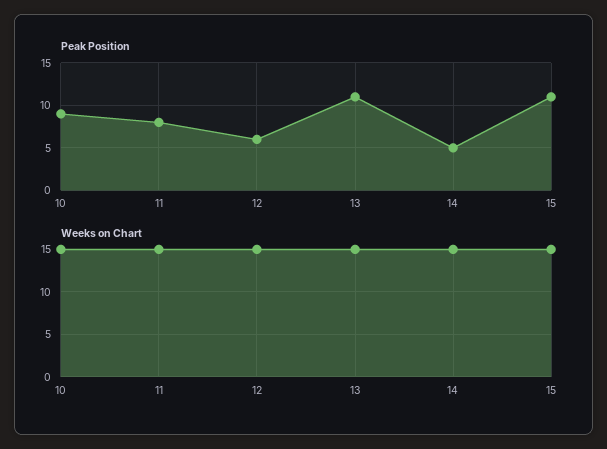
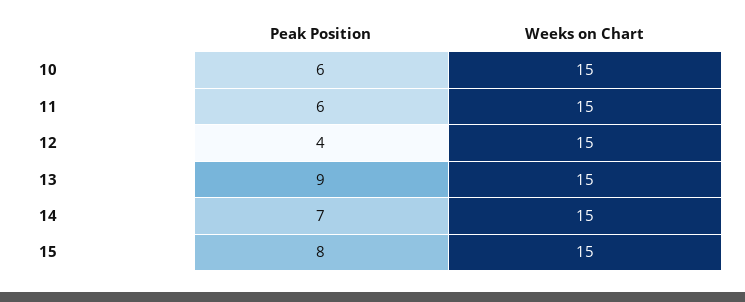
  {
    "Peak Position": {
-     "10": 9,
+     "10": 6,
-     "11": 8,
+     "11": 6,
-     "12": 6,
+     "12": 4,
-     "13": 11,
+     "13": 9,
-     "14": 5,
+     "14": 7,
-     "15": 11
+     "15": 8
    },
    "Weeks on Chart": {
      "10": 15,
      "11": 15,
      "12": 15,
      "13": 15,
      "14": 15,
      "15": 15
    }
  }

